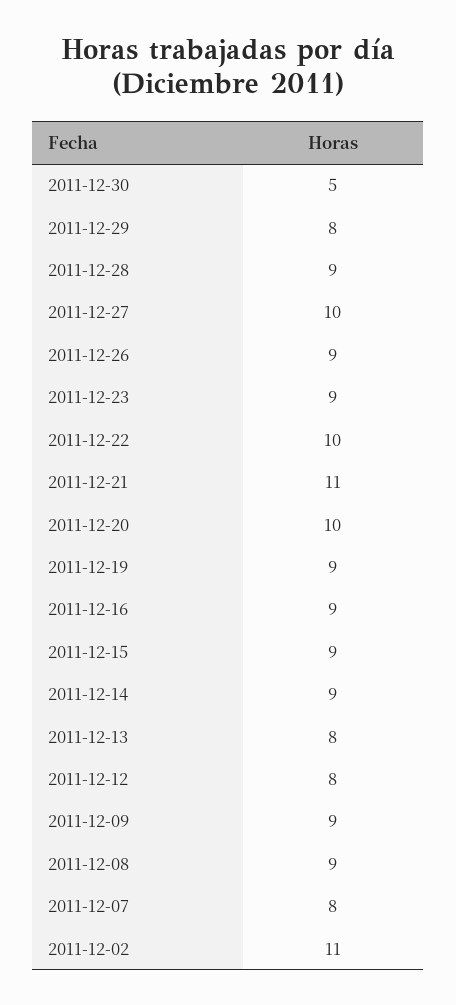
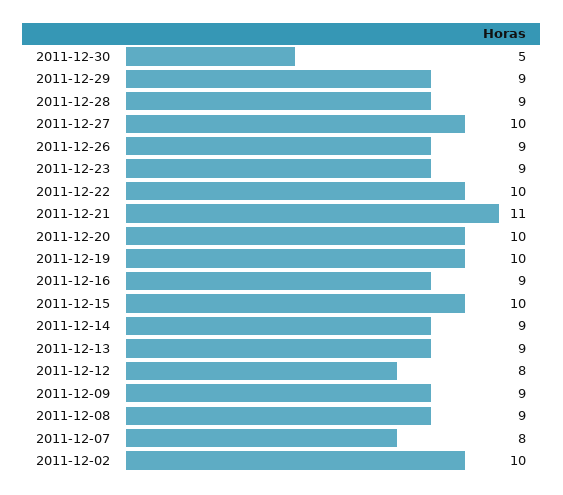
  {
    "2011-12-30": 5,
-   "2011-12-29": 8,
+   "2011-12-29": 9,
    "2011-12-28": 9,
    "2011-12-27": 10,
    "2011-12-26": 9,
    "2011-12-23": 9,
    "2011-12-22": 10,
    "2011-12-21": 11,
    "2011-12-20": 10,
-   "2011-12-19": 9,
+   "2011-12-19": 10,
    "2011-12-16": 9,
-   "2011-12-15": 9,
+   "2011-12-15": 10,
    "2011-12-14": 9,
-   "2011-12-13": 8,
+   "2011-12-13": 9,
    "2011-12-12": 8,
    "2011-12-09": 9,
    "2011-12-08": 9,
    "2011-12-07": 8,
-   "2011-12-02": 11
+   "2011-12-02": 10
  }

